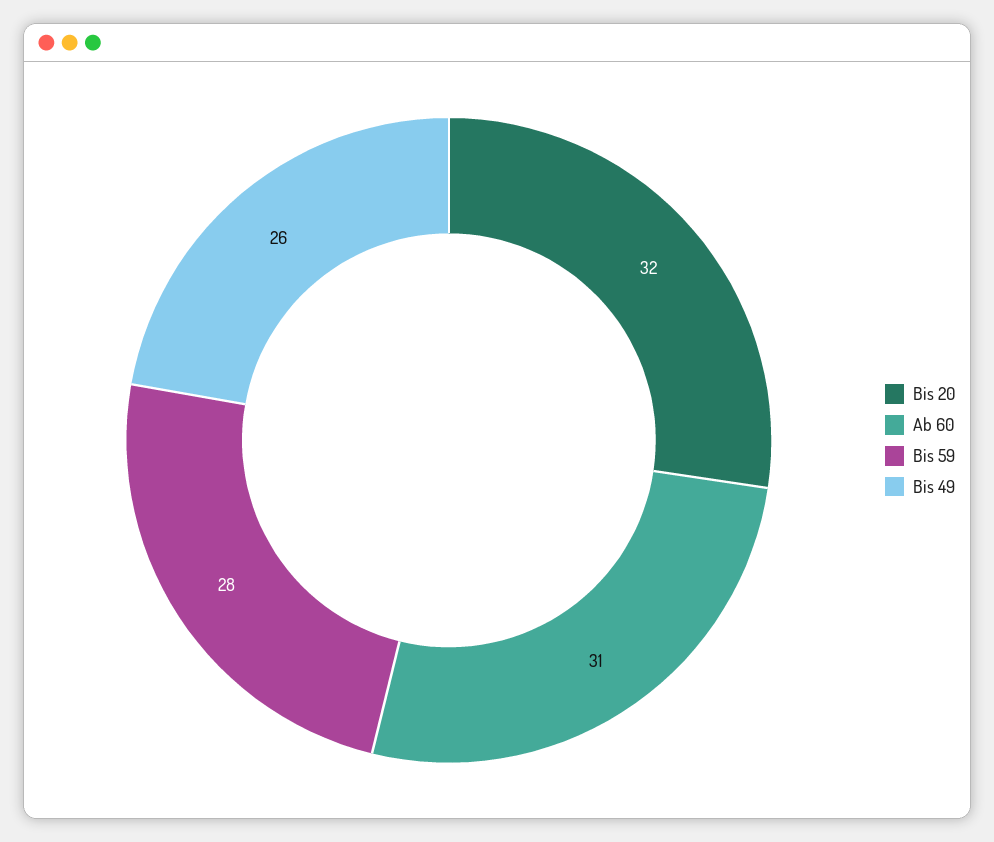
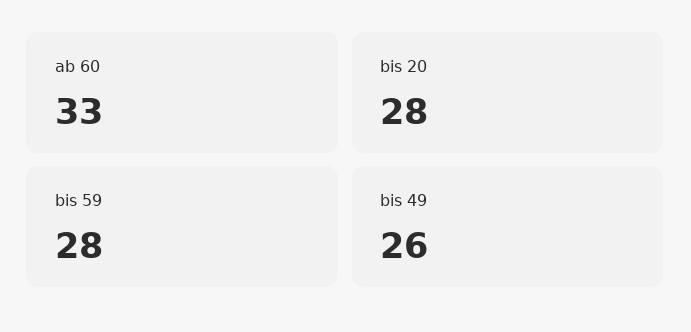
  {
-   "Bis 20": 32,
+   "Bis 20": 28,
-   "Ab 60": 31,
+   "Ab 60": 33,
    "Bis 59": 28,
    "Bis 49": 26
  }

